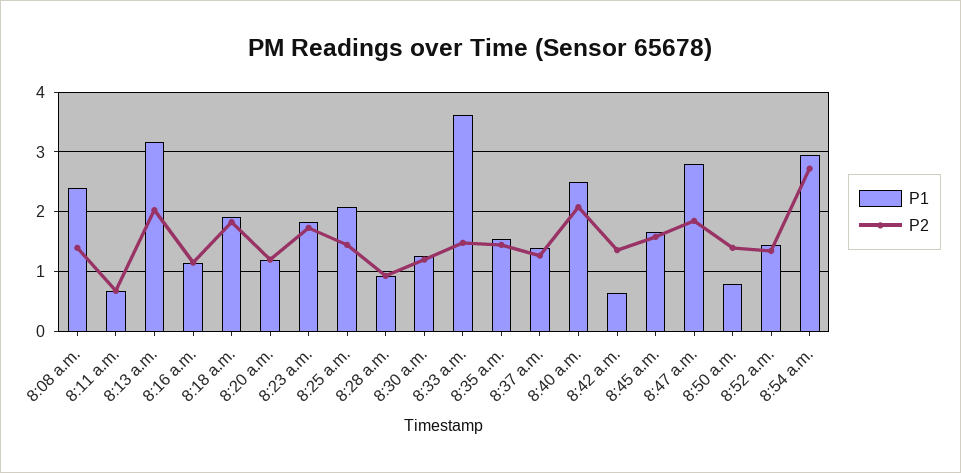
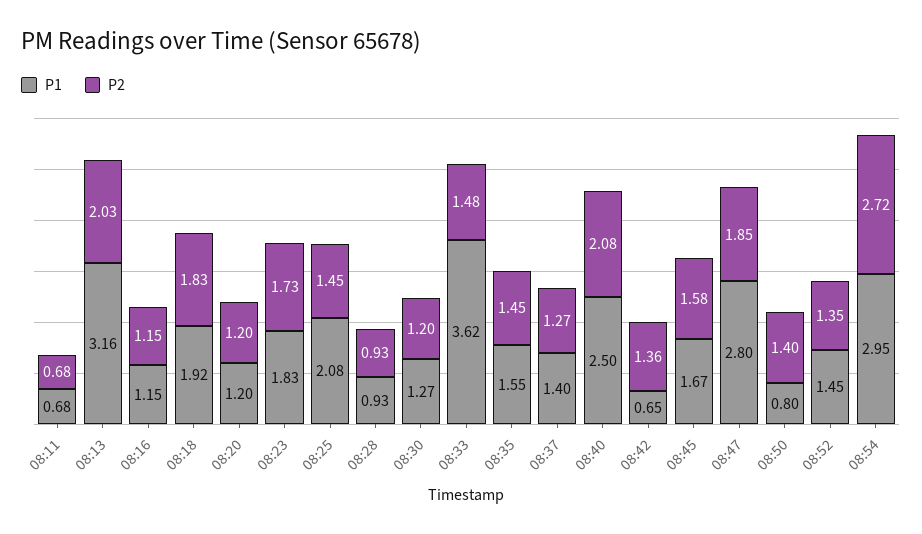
  {
    "P1": {
-     "8:08 a.m.": 2.4,
      "8:11 a.m.": 0.68,
      "8:13 a.m.": 3.16,
      "8:16 a.m.": 1.15,
      "8:18 a.m.": 1.92,
      "8:20 a.m.": 1.2,
      "8:23 a.m.": 1.83,
      "8:25 a.m.": 2.08,
      "8:28 a.m.": 0.93,
      "8:30 a.m.": 1.27,
      "8:33 a.m.": 3.62,
      "8:35 a.m.": 1.55,
      "8:37 a.m.": 1.4,
      "8:40 a.m.": 2.5,
      "8:42 a.m.": 0.65,
      "8:45 a.m.": 1.67,
      "8:47 a.m.": 2.8,
      "8:50 a.m.": 0.8,
      "8:52 a.m.": 1.45,
      "8:54 a.m.": 2.95
    },
    "P2": {
-     "8:08 a.m.": 1.4,
      "8:11 a.m.": 0.68,
      "8:13 a.m.": 2.03,
      "8:16 a.m.": 1.15,
      "8:18 a.m.": 1.83,
      "8:20 a.m.": 1.2,
      "8:23 a.m.": 1.73,
      "8:25 a.m.": 1.45,
      "8:28 a.m.": 0.93,
      "8:30 a.m.": 1.2,
      "8:33 a.m.": 1.48,
      "8:35 a.m.": 1.45,
      "8:37 a.m.": 1.27,
      "8:40 a.m.": 2.08,
      "8:42 a.m.": 1.36,
      "8:45 a.m.": 1.58,
      "8:47 a.m.": 1.85,
      "8:50 a.m.": 1.4,
      "8:52 a.m.": 1.35,
      "8:54 a.m.": 2.72
    }
  }

